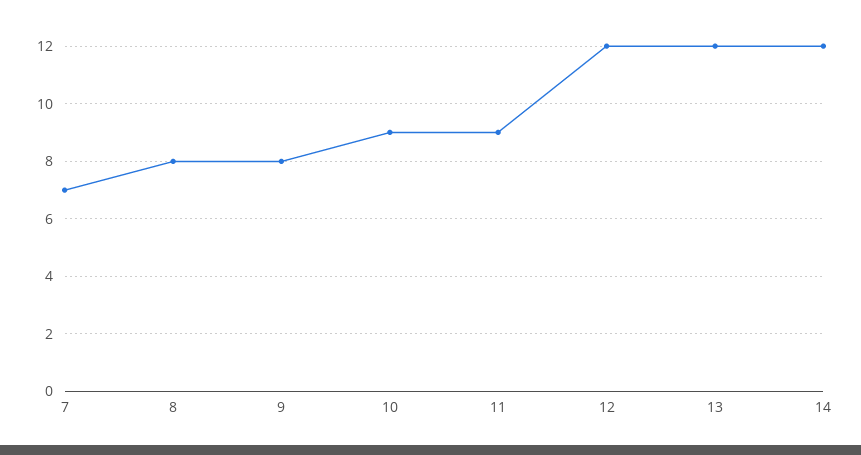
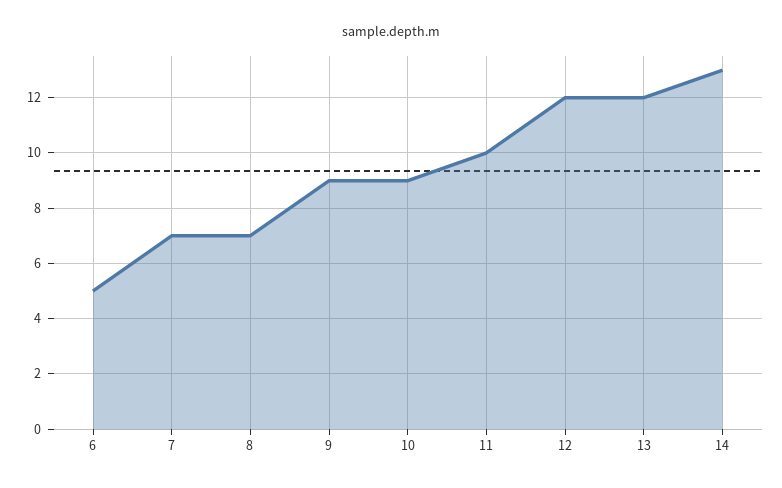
  {
    "7": 7,
-   "8": 8,
+   "8": 7,
-   "9": 8,
+   "9": 9,
    "10": 9,
-   "11": 9,
+   "11": 10,
    "12": 12,
    "13": 12,
-   "14": 12
+   "14": 13,
+   "6": 5
  }

